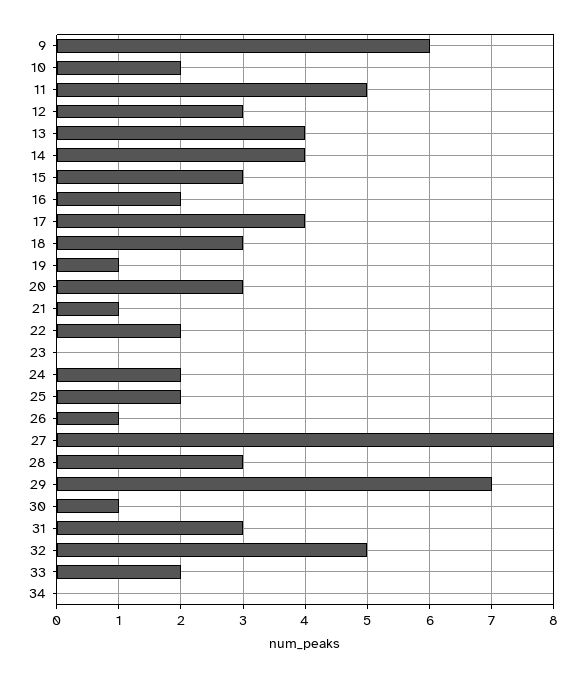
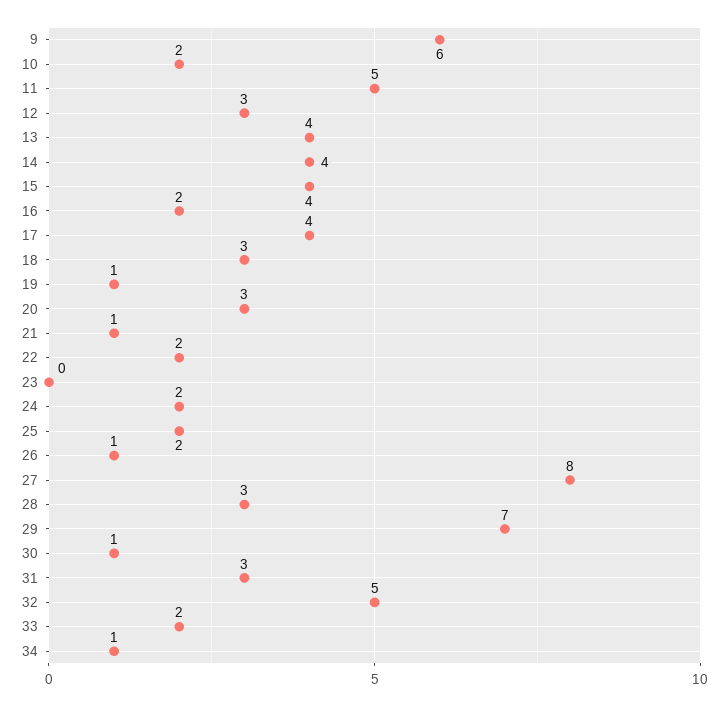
  {
    "9": 6,
    "10": 2,
    "11": 5,
    "12": 3,
    "13": 4,
    "14": 4,
-   "15": 3,
+   "15": 4,
    "16": 2,
    "17": 4,
    "18": 3,
    "19": 1,
    "20": 3,
    "21": 1,
    "22": 2,
    "23": 0,
    "24": 2,
    "25": 2,
    "26": 1,
    "27": 8,
    "28": 3,
    "29": 7,
    "30": 1,
    "31": 3,
    "32": 5,
    "33": 2,
-   "34": 0
+   "34": 1
  }

